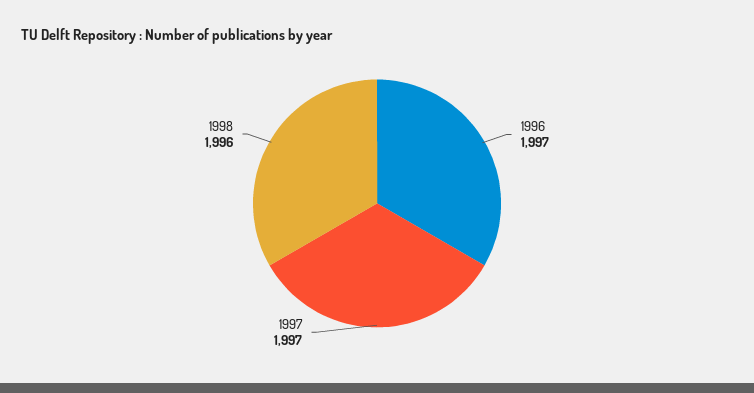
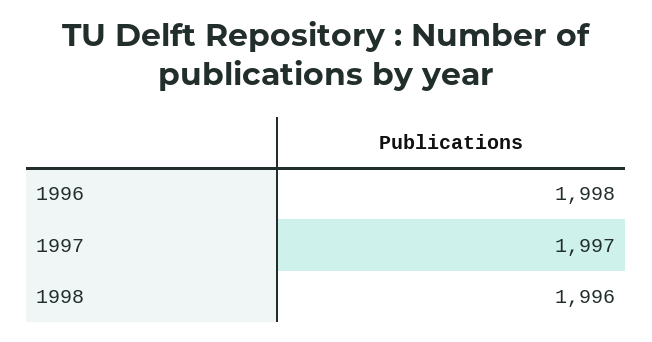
  {
-   "1996": 1997,
+   "1996": 1998,
    "1997": 1997,
    "1998": 1996
  }

